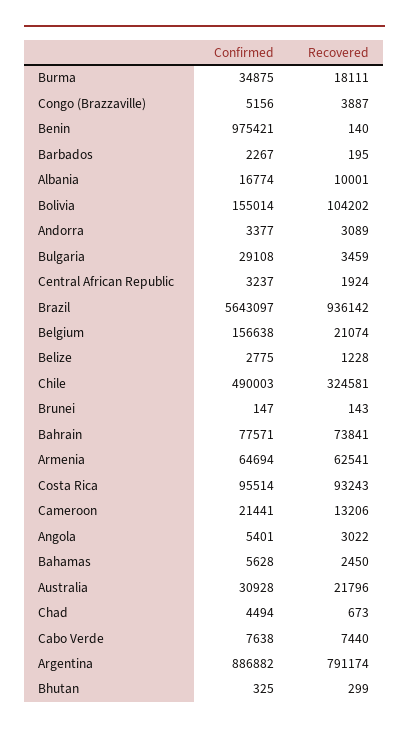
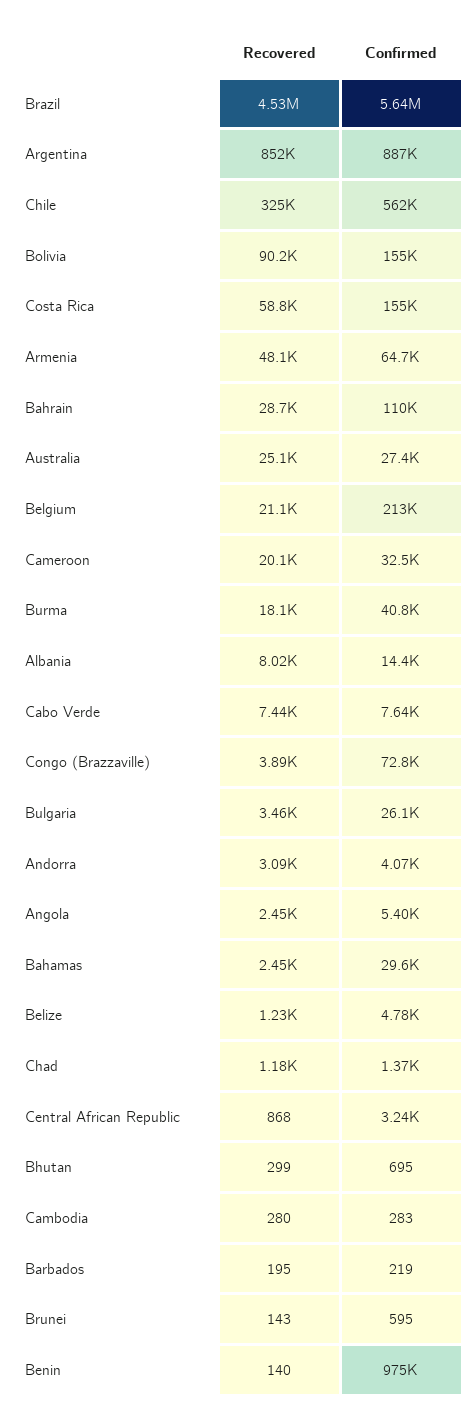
  {
    "Confirmed": {
-     "Burma": 34875,
+     "Burma": 40800,
-     "Congo (Brazzaville)": 5156,
+     "Congo (Brazzaville)": 72800,
      "Benin": 975421,
-     "Barbados": 2267,
+     "Barbados": 219,
-     "Albania": 16774,
+     "Albania": 14400,
      "Bolivia": 155014,
-     "Andorra": 3377,
+     "Andorra": 4070,
-     "Bulgaria": 29108,
+     "Bulgaria": 26100,
      "Central African Republic": 3237,
      "Brazil": 5643097,
-     "Belgium": 156638,
+     "Belgium": 213000,
-     "Belize": 2775,
+     "Belize": 4780,
-     "Chile": 490003,
+     "Chile": 562000,
-     "Brunei": 147,
+     "Brunei": 595,
-     "Bahrain": 77571,
+     "Bahrain": 110000,
      "Armenia": 64694,
-     "Costa Rica": 95514,
+     "Costa Rica": 155000,
-     "Cameroon": 21441,
+     "Cameroon": 32500,
      "Angola": 5401,
-     "Bahamas": 5628,
+     "Bahamas": 29600,
-     "Australia": 30928,
+     "Australia": 27400,
-     "Chad": 4494,
+     "Chad": 1370,
      "Cabo Verde": 7638,
      "Argentina": 886882,
-     "Bhutan": 325
+     "Bhutan": 695,
+     "Cambodia": 283
    },
    "Recovered": {
      "Burma": 18111,
      "Congo (Brazzaville)": 3887,
      "Benin": 140,
      "Barbados": 195,
-     "Albania": 10001,
+     "Albania": 8020,
-     "Bolivia": 104202,
+     "Bolivia": 90200,
      "Andorra": 3089,
      "Bulgaria": 3459,
-     "Central African Republic": 1924,
+     "Central African Republic": 868,
-     "Brazil": 936142,
+     "Brazil": 4530000,
      "Belgium": 21074,
      "Belize": 1228,
      "Chile": 324581,
      "Brunei": 143,
-     "Bahrain": 73841,
+     "Bahrain": 28700,
-     "Armenia": 62541,
+     "Armenia": 48100,
-     "Costa Rica": 93243,
+     "Costa Rica": 58800,
-     "Cameroon": 13206,
+     "Cameroon": 20100,
-     "Angola": 3022,
+     "Angola": 2450,
      "Bahamas": 2450,
-     "Australia": 21796,
+     "Australia": 25100,
-     "Chad": 673,
+     "Chad": 1180,
      "Cabo Verde": 7440,
-     "Argentina": 791174,
+     "Argentina": 852000,
-     "Bhutan": 299
+     "Bhutan": 299,
+     "Cambodia": 280
    }
  }

